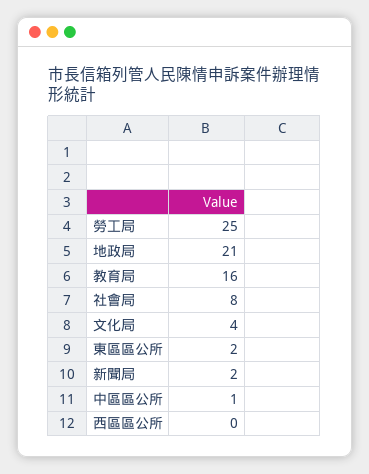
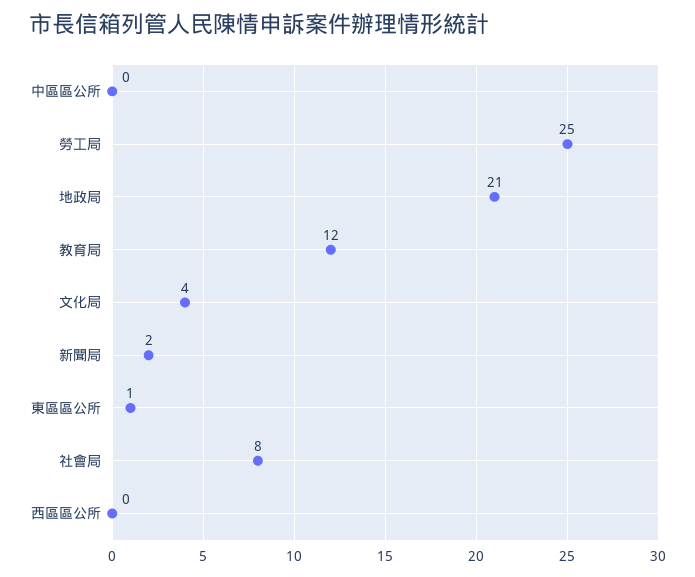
  {
    "勞工局": 25,
    "地政局": 21,
-   "教育局": 16,
+   "教育局": 12,
    "社會局": 8,
    "文化局": 4,
-   "東區區公所": 2,
+   "東區區公所": 1,
    "新聞局": 2,
-   "中區區公所": 1,
+   "中區區公所": 0,
    "西區區公所": 0
  }

